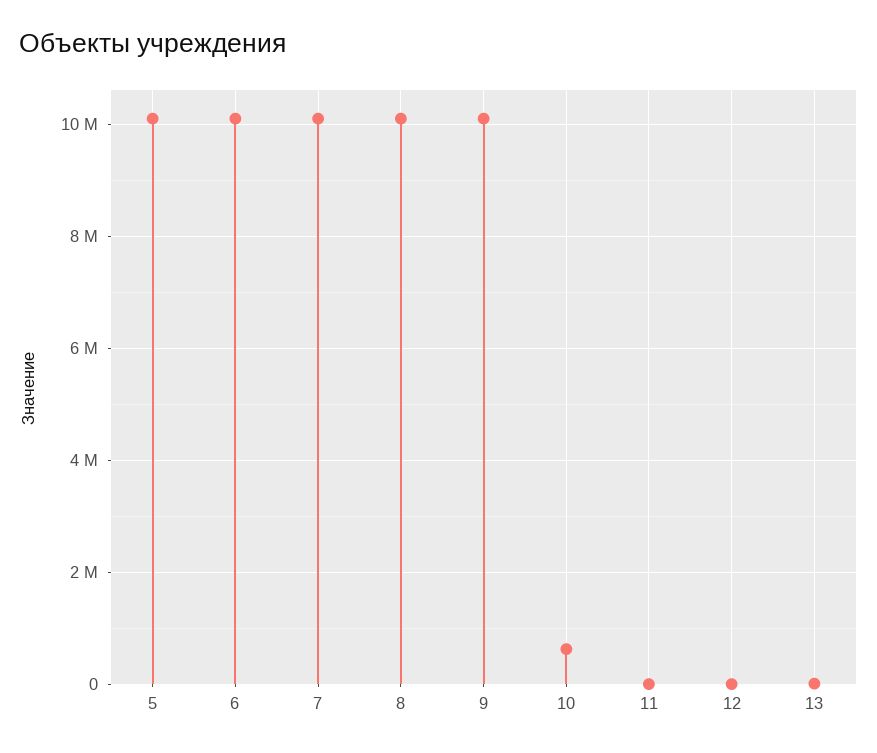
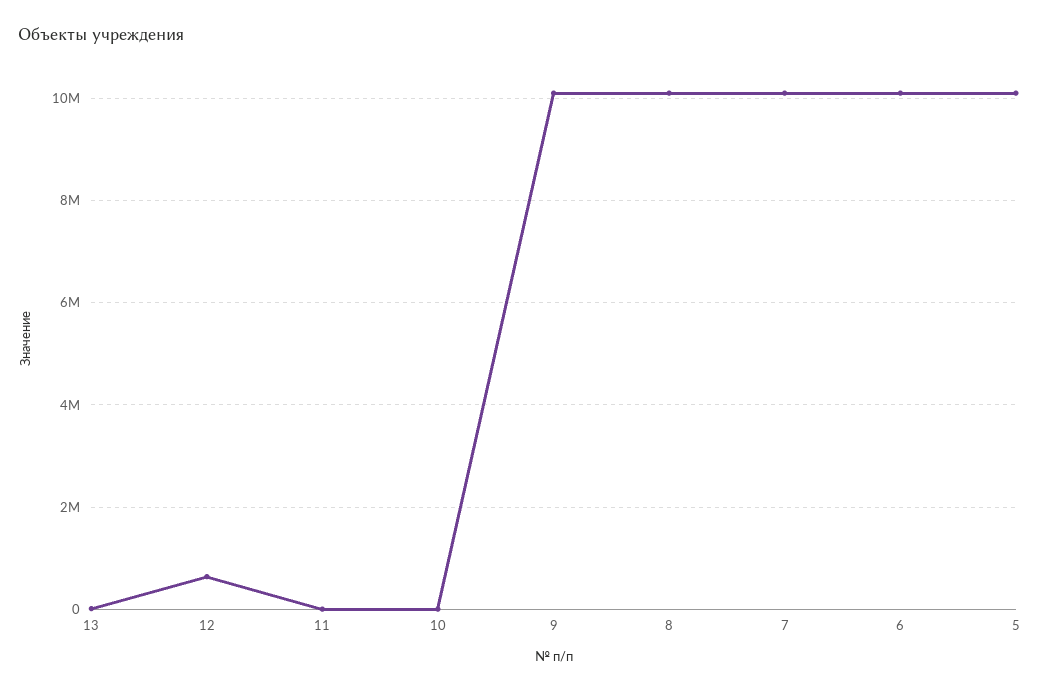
  {
    "5": 10200000,
    "6": 10200000,
    "7": 10200000,
    "8": 10200000,
    "9": 10200000,
-   "10": 600000,
+   "10": 0,
    "11": 0,
-   "12": 0,
+   "12": 600000,
    "13": 0
  }

